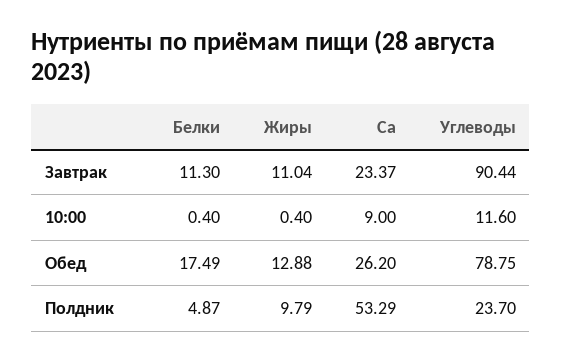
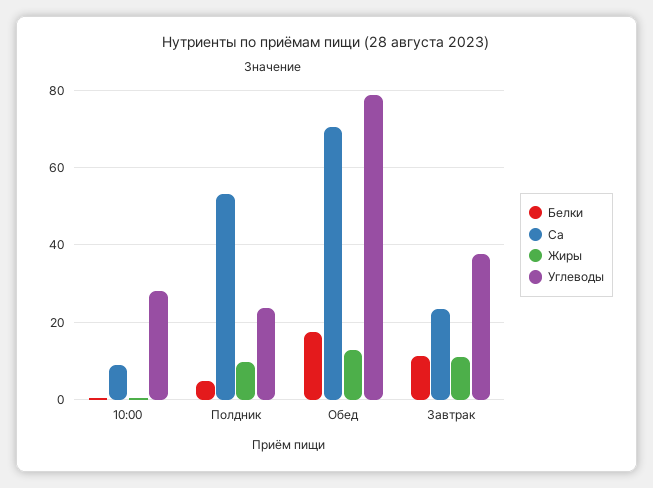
  {
    "Белки": {
      "Завтрак": 11.3,
      "10:00": 0.4,
      "Обед": 17.49,
      "Полдник": 4.87
    },
    "Жиры": {
      "Завтрак": 11.04,
      "10:00": 0.4,
      "Обед": 12.88,
      "Полдник": 9.79
    },
    "Ca": {
      "Завтрак": 23.37,
      "10:00": 9,
-     "Обед": 26.2,
+     "Обед": 70,
      "Полдник": 53.29
    },
    "Углеводы": {
-     "Завтрак": 90.44,
+     "Завтрак": 38,
-     "10:00": 11.6,
+     "10:00": 28,
      "Обед": 78.75,
      "Полдник": 23.7
    }
  }

